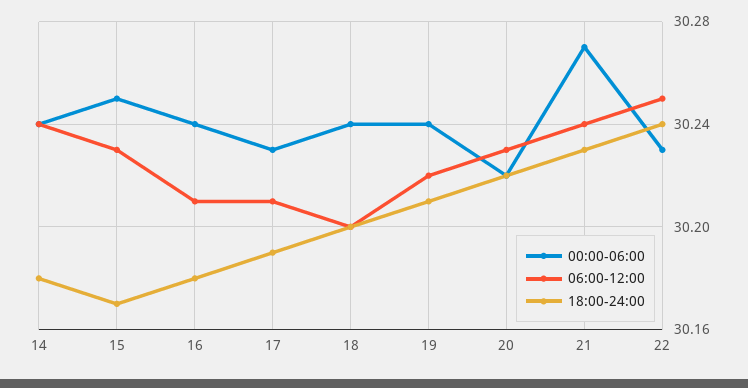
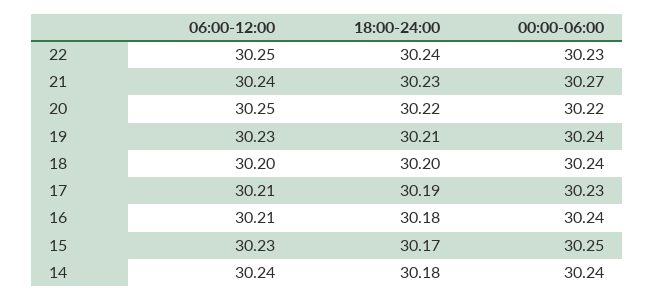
  {
    "00:00-06:00": {
      "14": 30.24,
      "15": 30.25,
      "16": 30.24,
      "17": 30.23,
      "18": 30.24,
      "19": 30.24,
      "20": 30.22,
      "21": 30.27,
      "22": 30.23
    },
    "06:00-12:00": {
      "14": 30.24,
      "15": 30.23,
      "16": 30.21,
      "17": 30.21,
      "18": 30.2,
-     "19": 30.22,
+     "19": 30.23,
-     "20": 30.23,
+     "20": 30.25,
      "21": 30.24,
      "22": 30.25
    },
    "18:00-24:00": {
      "14": 30.18,
      "15": 30.17,
      "16": 30.18,
      "17": 30.19,
      "18": 30.2,
      "19": 30.21,
      "20": 30.22,
      "21": 30.23,
      "22": 30.24
    }
  }

